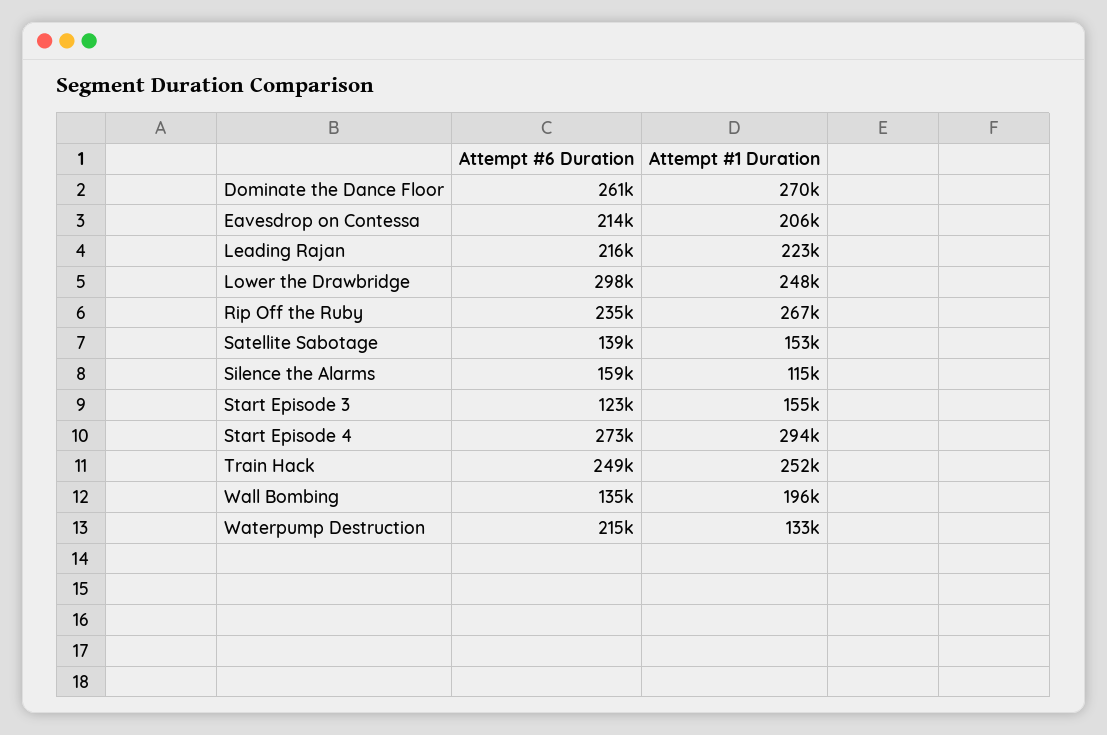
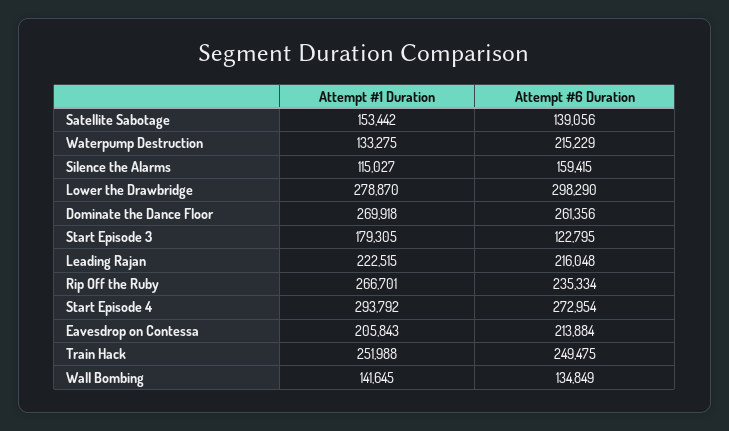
  {
    "Attempt #6 Duration": {
      "Dominate the Dance Floor": 261356,
      "Eavesdrop on Contessa": 213884,
      "Leading Rajan": 216048,
      "Lower the Drawbridge": 298290,
      "Rip Off the Ruby": 235334,
      "Satellite Sabotage": 139056,
      "Silence the Alarms": 159415,
      "Start Episode 3": 122795,
      "Start Episode 4": 272954,
      "Train Hack": 249475,
      "Wall Bombing": 134849,
      "Waterpump Destruction": 215229
    },
    "Attempt #1 Duration": {
      "Dominate the Dance Floor": 269918,
      "Eavesdrop on Contessa": 205843,
      "Leading Rajan": 222515,
-     "Lower the Drawbridge": 248000,
+     "Lower the Drawbridge": 278870,
      "Rip Off the Ruby": 266701,
      "Satellite Sabotage": 153442,
      "Silence the Alarms": 115027,
-     "Start Episode 3": 155000,
+     "Start Episode 3": 179305,
      "Start Episode 4": 293792,
      "Train Hack": 251988,
-     "Wall Bombing": 196000,
+     "Wall Bombing": 141645,
      "Waterpump Destruction": 133275
    }
  }

